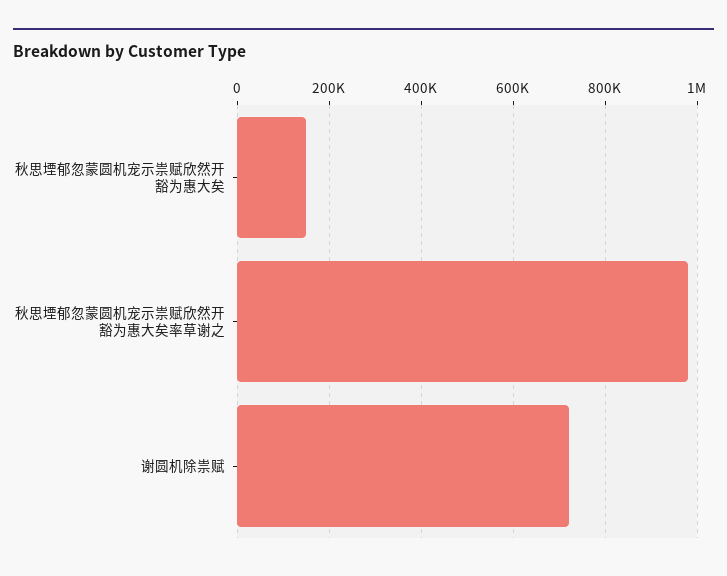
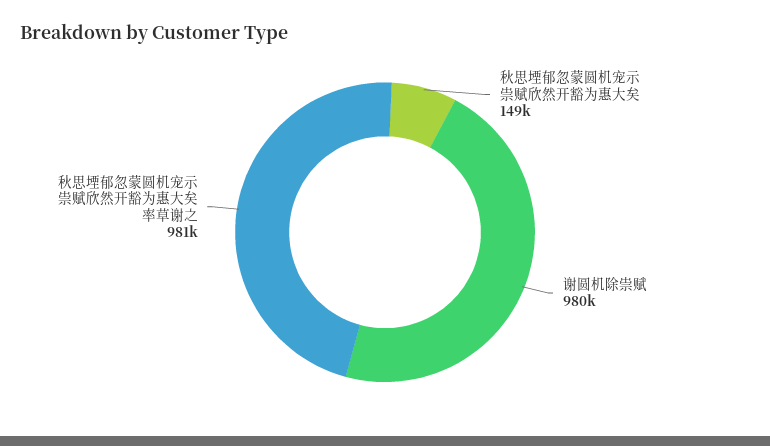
  {
    "秋思堙郁忽蒙圆机宠示祟赋欣然开豁为惠大矣": 149000,
    "秋思堙郁忽蒙圆机宠示祟赋欣然开豁为惠大矣率草谢之": 981000,
-   "谢圆机除祟赋": 720000
+   "谢圆机除祟赋": 980000
  }

